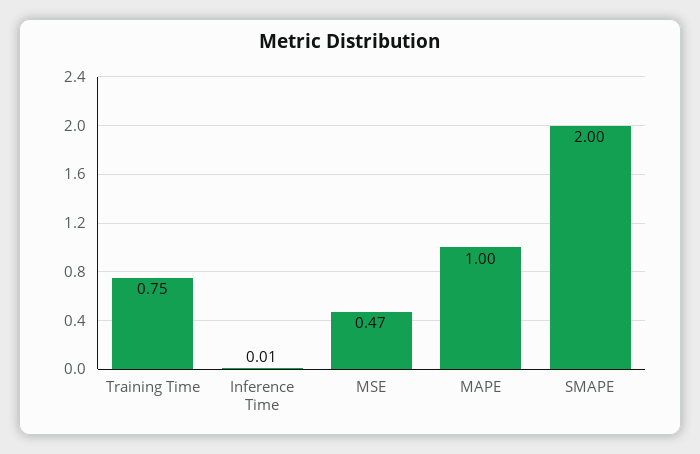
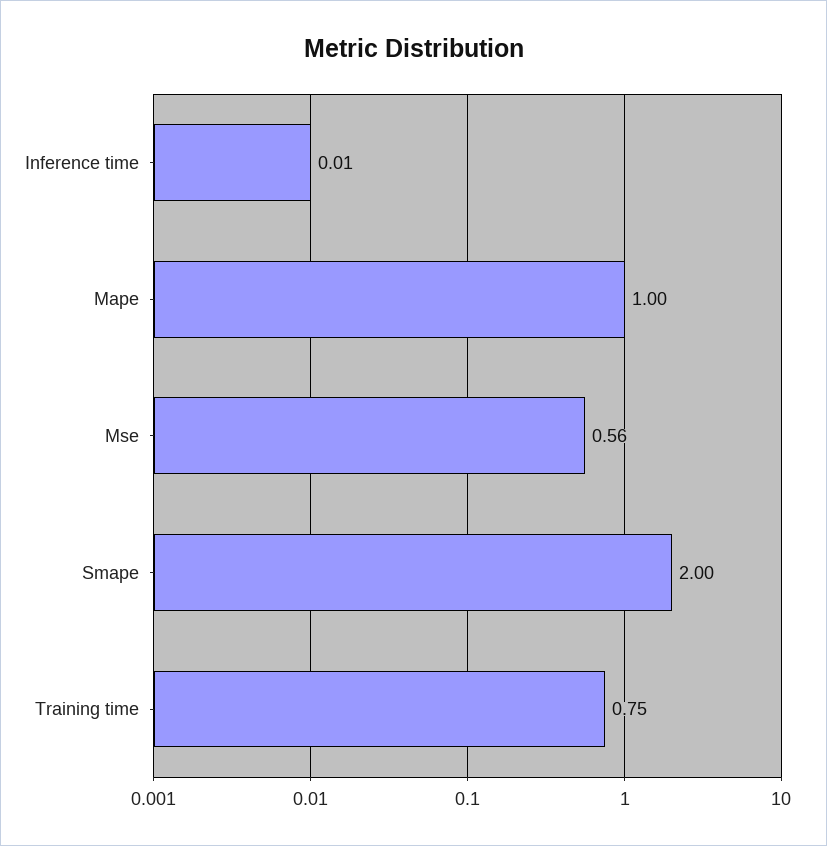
  {
    "Training Time": 0.75,
    "Inference Time": 0.01,
-   "MSE": 0.47,
+   "MSE": 0.56,
    "MAPE": 1,
    "SMAPE": 2
  }

